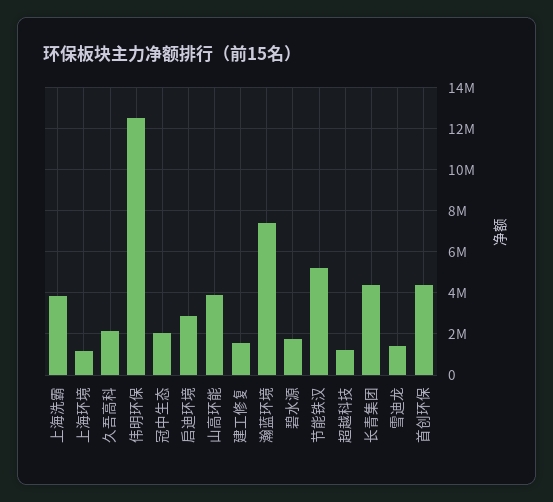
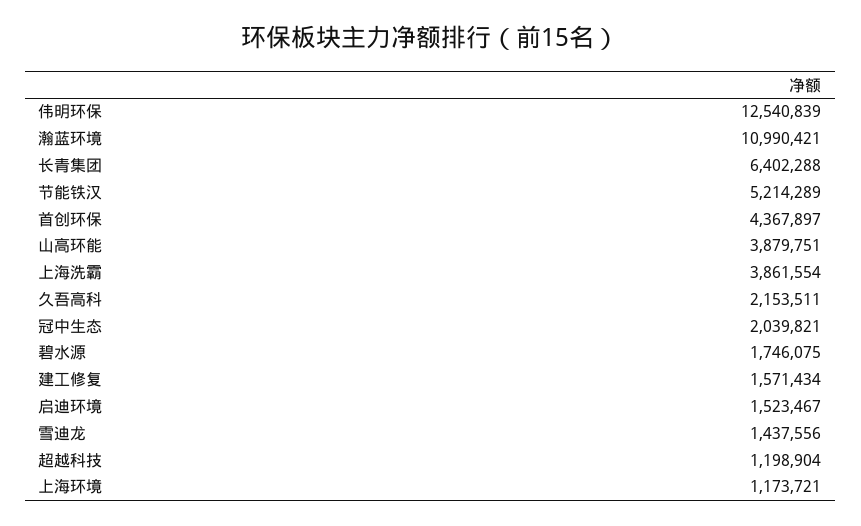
  {
    "上海洗霸": 3861554,
    "上海环境": 1173721,
    "久吾高科": 2153511,
    "伟明环保": 12540839,
    "冠中生态": 2039821,
-   "启迪环境": 3000000,
+   "启迪环境": 1523467,
    "山高环能": 3879751,
    "建工修复": 1571434,
-   "瀚蓝环境": 7500000,
+   "瀚蓝环境": 10990421,
    "碧水源": 1746075,
    "节能铁汉": 5214289,
    "超越科技": 1198904,
-   "长青集团": 4500000,
+   "长青集团": 6402288,
    "雪迪龙": 1437556,
    "首创环保": 4367897
  }

